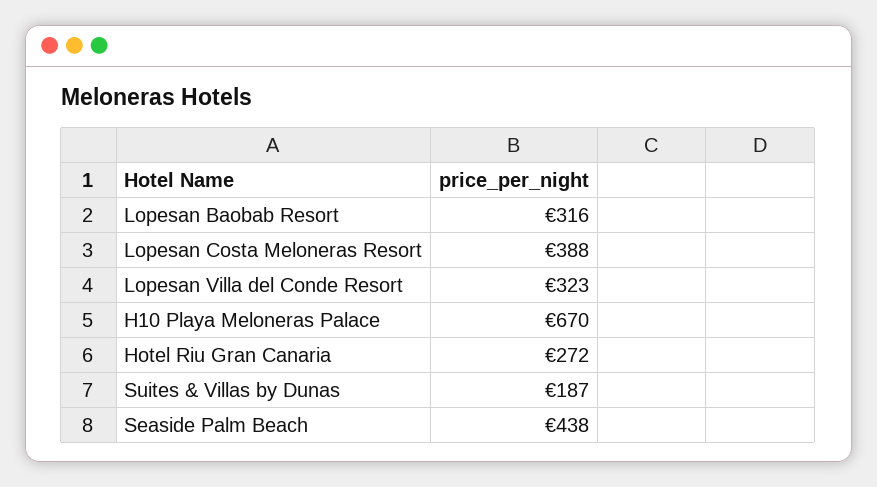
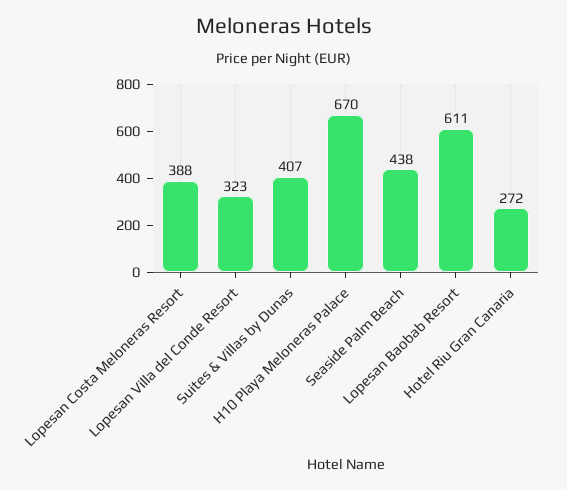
  {
-   "Lopesan Baobab Resort": 316,
+   "Lopesan Baobab Resort": 611,
    "Lopesan Costa Meloneras Resort": 388,
    "Lopesan Villa del Conde Resort": 323,
    "H10 Playa Meloneras Palace": 670,
    "Hotel Riu Gran Canaria": 272,
-   "Suites & Villas by Dunas": 187,
+   "Suites & Villas by Dunas": 407,
    "Seaside Palm Beach": 438
  }

